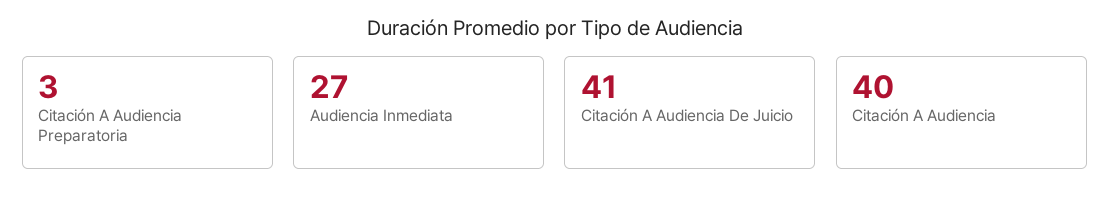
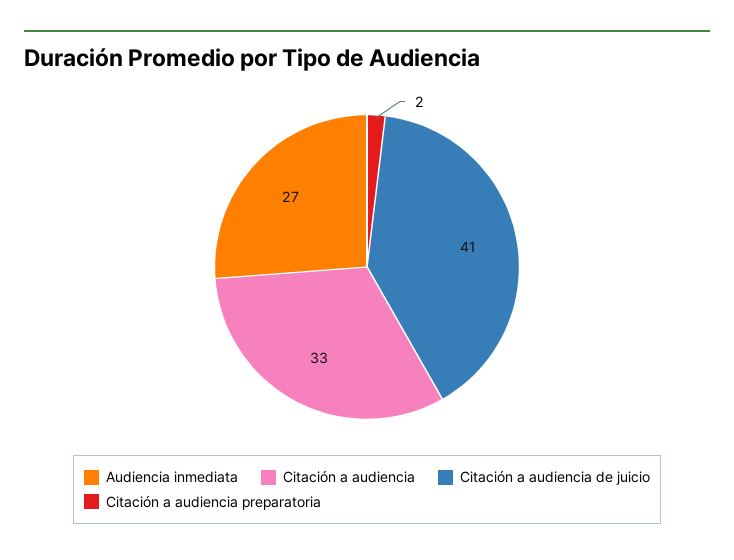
  {
-   "Citación A Audiencia Preparatoria": 3,
+   "Citación A Audiencia Preparatoria": 2,
    "Audiencia Inmediata": 27,
    "Citación A Audiencia De Juicio": 41,
-   "Citación A Audiencia": 40
+   "Citación A Audiencia": 33
  }

